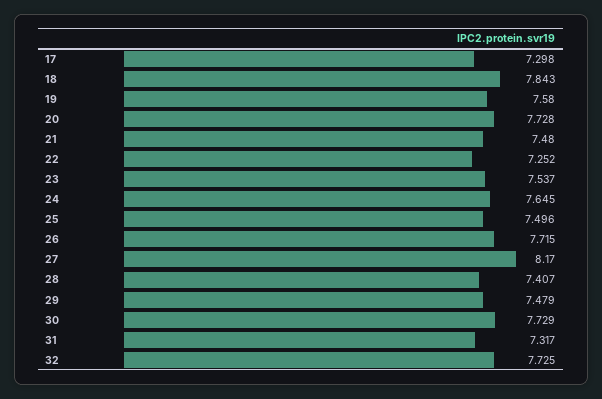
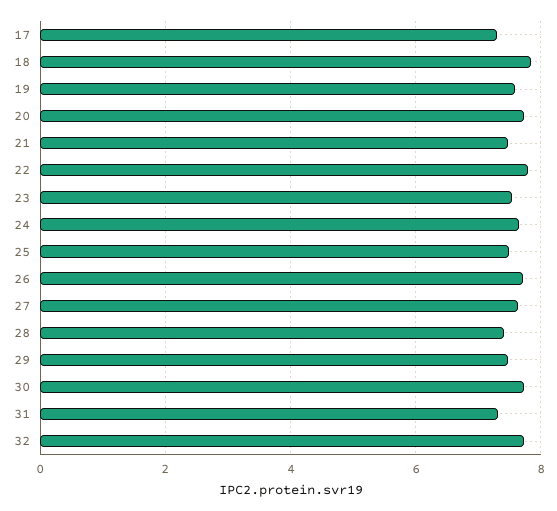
  {
    "17": 7.298,
    "18": 7.843,
    "19": 7.58,
    "20": 7.728,
    "21": 7.48,
-   "22": 7.252,
+   "22": 7.8,
    "23": 7.537,
    "24": 7.645,
    "25": 7.496,
    "26": 7.715,
-   "27": 8.17,
+   "27": 7.6,
    "28": 7.407,
    "29": 7.479,
    "30": 7.729,
    "31": 7.317,
    "32": 7.725
  }

